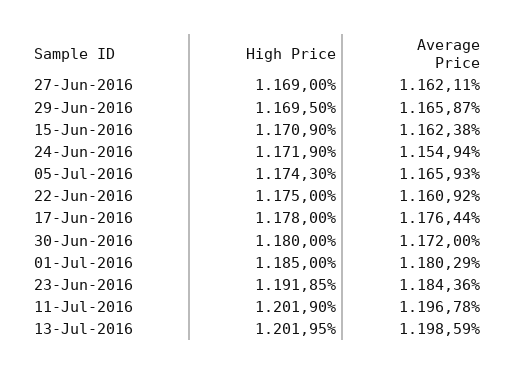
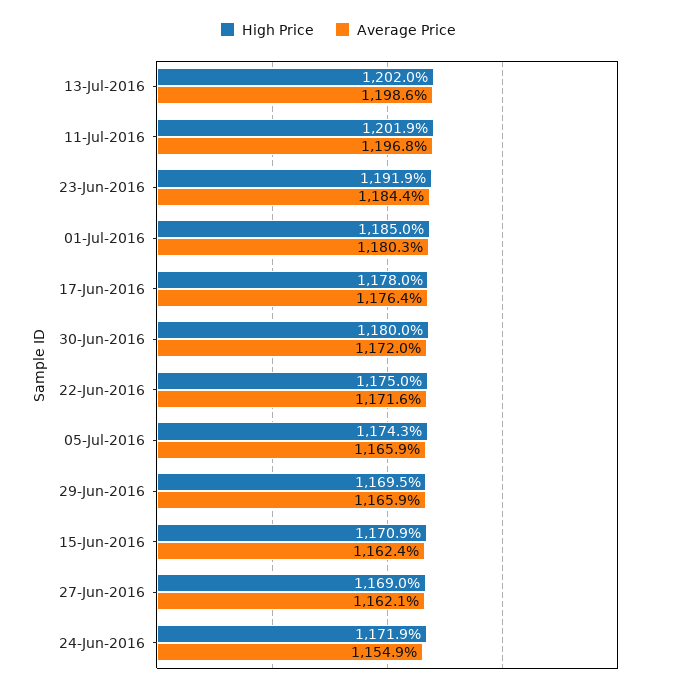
  {
    "High Price": {
      "27-Jun-2016": 1169,
      "29-Jun-2016": 1169.5,
      "15-Jun-2016": 1170.9,
      "24-Jun-2016": 1171.9,
      "05-Jul-2016": 1174.3,
      "22-Jun-2016": 1175,
      "17-Jun-2016": 1178,
      "30-Jun-2016": 1180,
      "01-Jul-2016": 1185,
      "23-Jun-2016": 1191.85,
      "11-Jul-2016": 1201.9,
      "13-Jul-2016": 1201.95
    },
    "Average Price": {
      "27-Jun-2016": 1162.11,
      "29-Jun-2016": 1165.87,
      "15-Jun-2016": 1162.38,
      "24-Jun-2016": 1154.94,
      "05-Jul-2016": 1165.93,
-     "22-Jun-2016": 1160.92,
+     "22-Jun-2016": 1171.6,
      "17-Jun-2016": 1176.44,
      "30-Jun-2016": 1172,
      "01-Jul-2016": 1180.29,
      "23-Jun-2016": 1184.36,
      "11-Jul-2016": 1196.78,
      "13-Jul-2016": 1198.59
    }
  }

